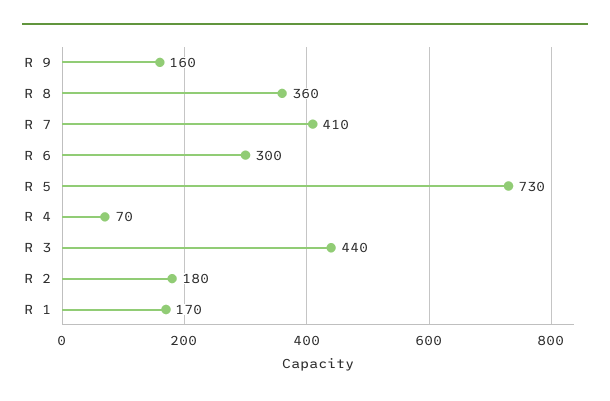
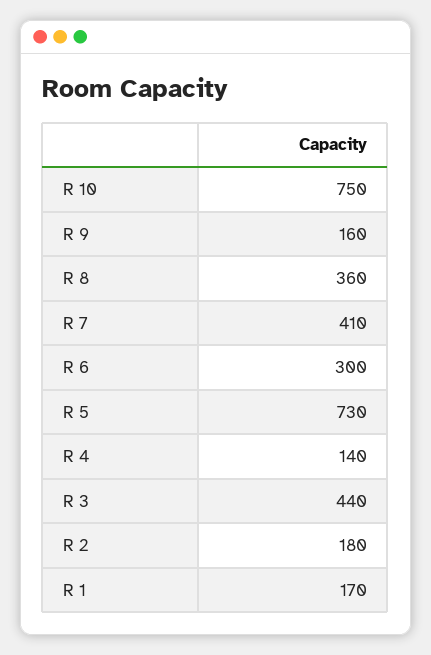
  {
    "R 9": 160,
    "R 8": 360,
    "R 7": 410,
    "R 6": 300,
    "R 5": 730,
-   "R 4": 70,
+   "R 4": 140,
    "R 3": 440,
    "R 2": 180,
-   "R 1": 170
+   "R 1": 170,
+   "R 10": 750
  }

